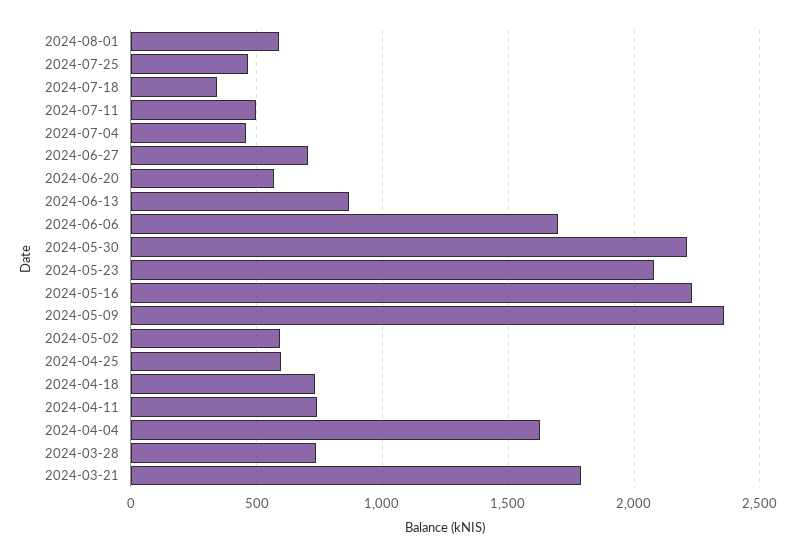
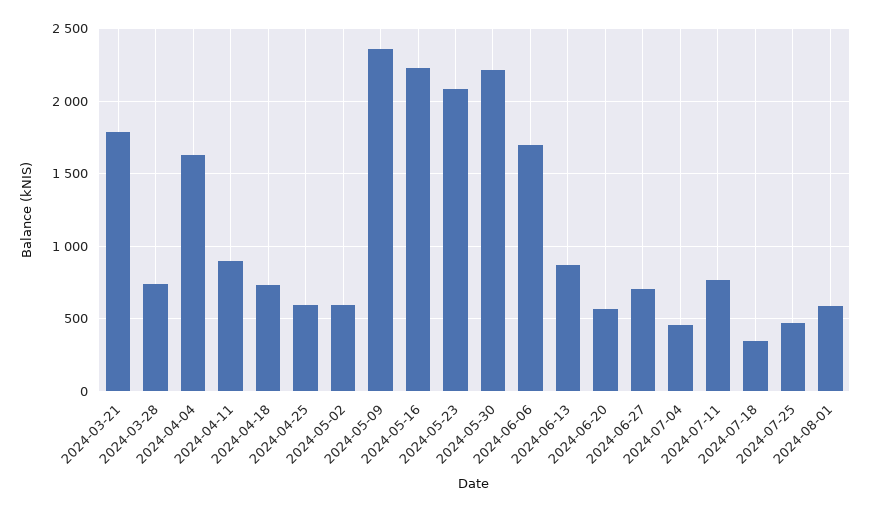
  {
    "2024-08-01": 600,
    "2024-07-25": 450,
    "2024-07-18": 350,
-   "2024-07-11": 500,
+   "2024-07-11": 750,
    "2024-07-04": 450,
    "2024-06-27": 700,
    "2024-06-20": 550,
    "2024-06-13": 850,
    "2024-06-06": 1700,
    "2024-05-30": 2200,
    "2024-05-23": 2100,
    "2024-05-16": 2250,
    "2024-05-09": 2350,
    "2024-05-02": 600,
    "2024-04-25": 600,
    "2024-04-18": 750,
-   "2024-04-11": 750,
+   "2024-04-11": 900,
    "2024-04-04": 1600,
    "2024-03-28": 750,
    "2024-03-21": 1800
  }

